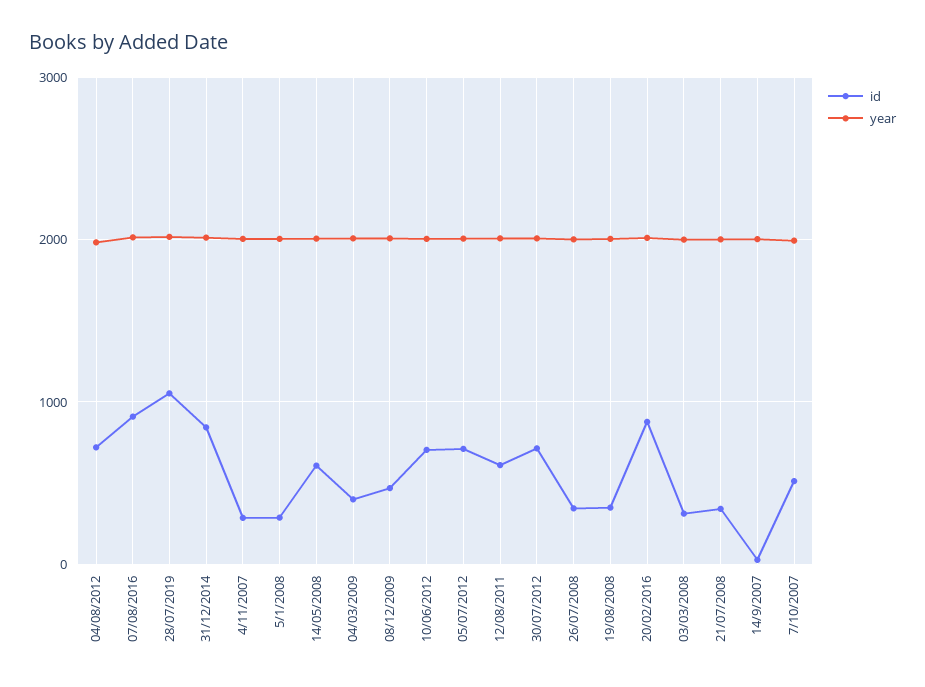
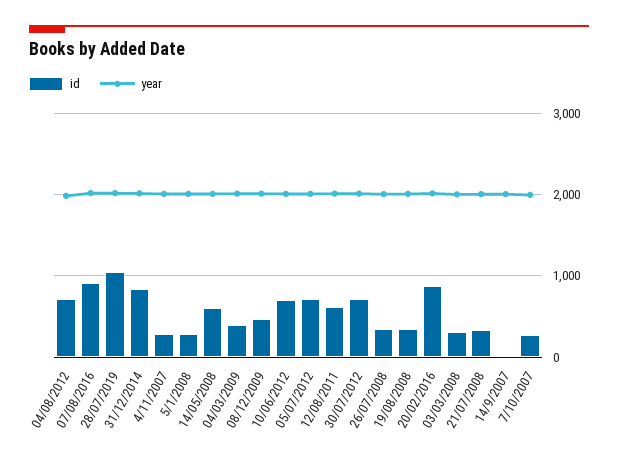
  {
    "id": {
      "04/08/2012": 700,
      "07/08/2016": 900,
      "28/07/2019": 1100,
      "31/12/2014": 800,
      "4/11/2007": 300,
      "5/1/2008": 300,
      "14/05/2008": 600,
      "04/03/2009": 400,
      "08/12/2009": 500,
      "10/06/2012": 700,
      "05/07/2012": 700,
      "12/08/2011": 600,
      "30/07/2012": 700,
      "26/07/2008": 300,
      "19/08/2008": 300,
      "20/02/2016": 900,
      "03/03/2008": 300,
      "21/07/2008": 300,
      "14/9/2007": 0,
-     "7/10/2007": 500
+     "7/10/2007": 300
    },
    "year": {
      "04/08/2012": 2000,
      "07/08/2016": 2000,
      "28/07/2019": 2000,
      "31/12/2014": 2000,
      "4/11/2007": 2000,
      "5/1/2008": 2000,
      "14/05/2008": 2000,
      "04/03/2009": 2000,
      "08/12/2009": 2000,
      "10/06/2012": 2000,
      "05/07/2012": 2000,
      "12/08/2011": 2000,
      "30/07/2012": 2000,
      "26/07/2008": 2000,
      "19/08/2008": 2000,
      "20/02/2016": 2000,
      "03/03/2008": 2000,
      "21/07/2008": 2000,
      "14/9/2007": 2000,
      "7/10/2007": 2000
    }
  }

